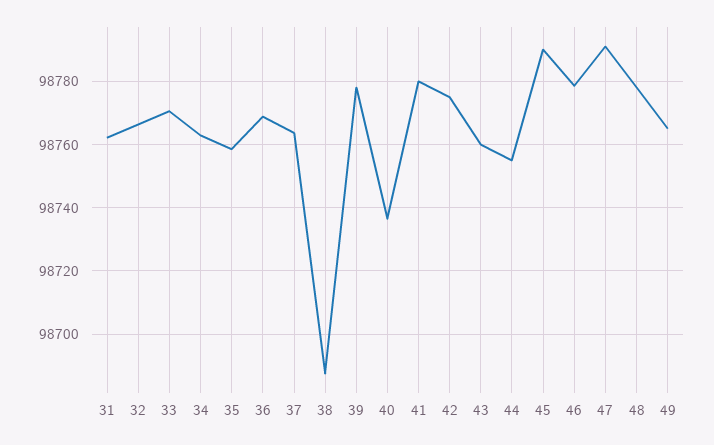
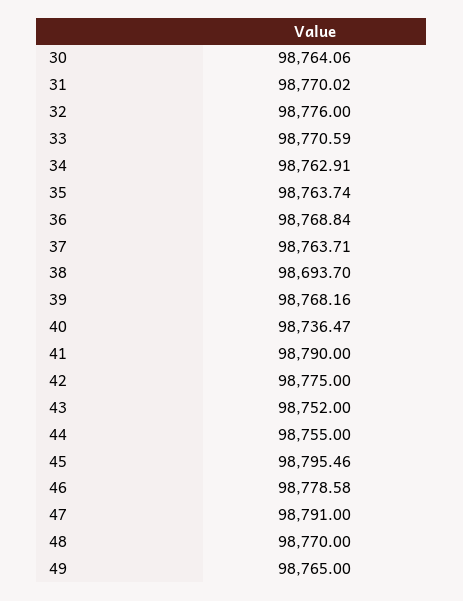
  {
-   "31": 98762,
+   "31": 98770.02,
-   "32": 98766,
+   "32": 98776,
    "33": 98770.59,
    "34": 98762.91,
-   "35": 98758,
+   "35": 98763.74,
    "36": 98768.84,
    "37": 98763.71,
-   "38": 98688,
+   "38": 98693.7,
-   "39": 98778,
+   "39": 98768.16,
    "40": 98736.47,
-   "41": 98780,
+   "41": 98790,
    "42": 98775,
-   "43": 98760,
+   "43": 98752,
    "44": 98755,
-   "45": 98790,
+   "45": 98795.46,
    "46": 98778.58,
    "47": 98791,
-   "48": 98778,
+   "48": 98770,
-   "49": 98765
+   "49": 98765,
+   "30": 98764.06
  }

